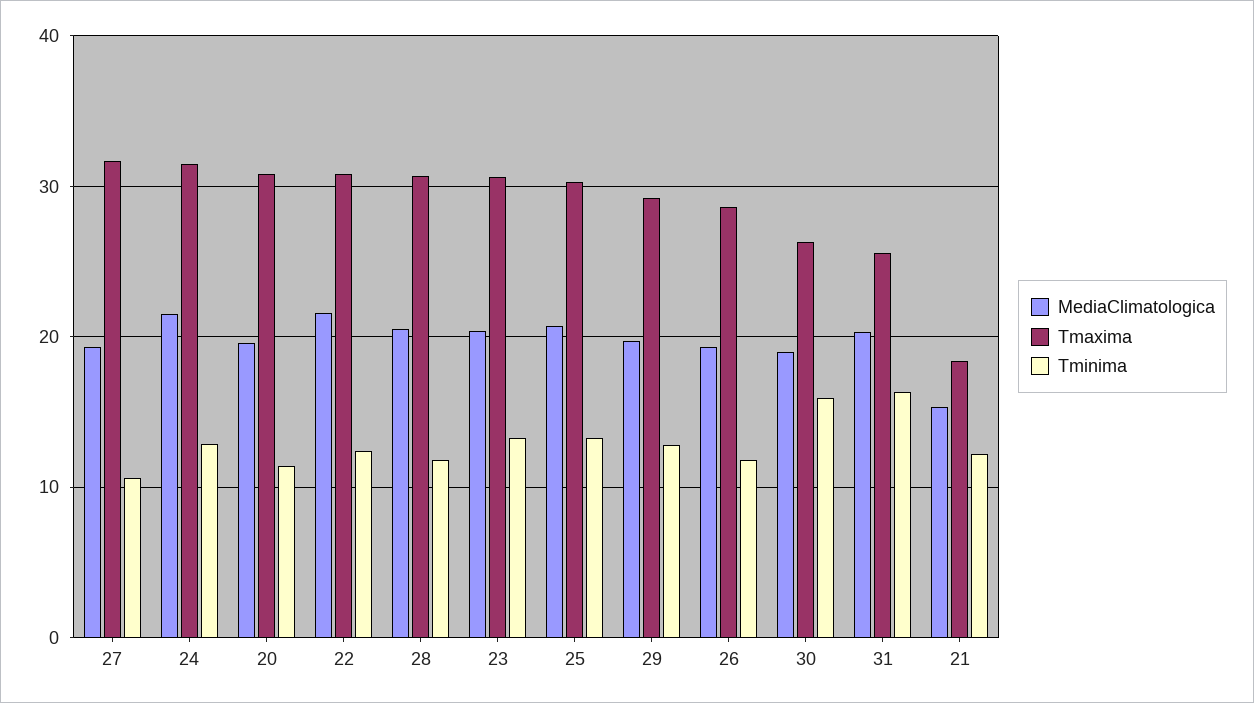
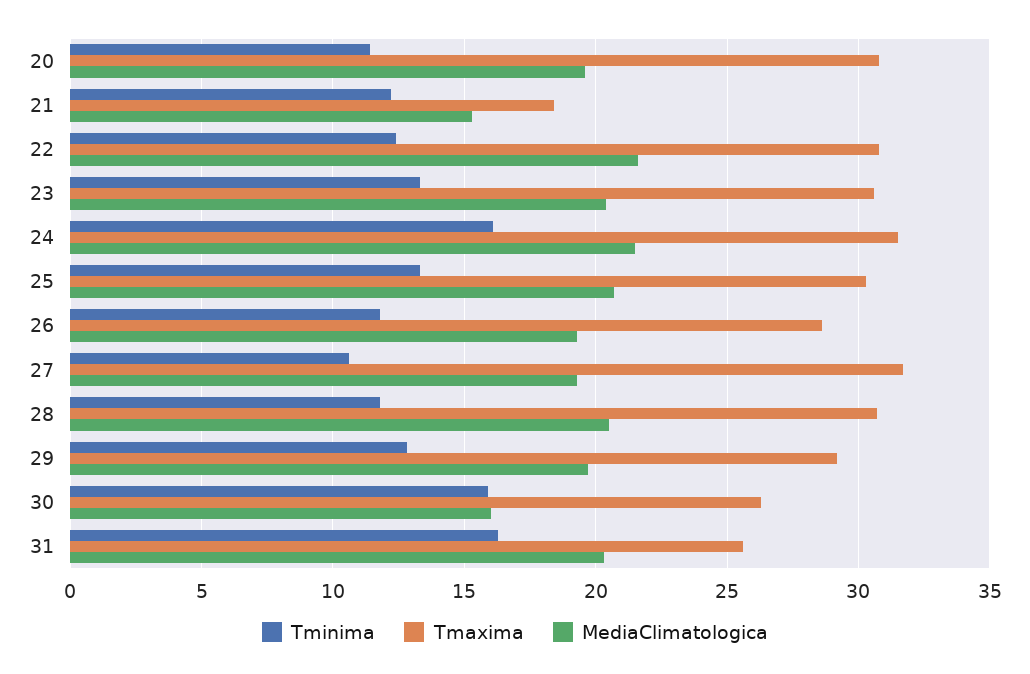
  {
    "MediaClimatologica": {
      "27": 19.5,
      "24": 21.5,
      "20": 19.5,
      "22": 21.5,
      "28": 20.5,
      "23": 20.5,
      "25": 20.5,
      "29": 19.5,
      "26": 19.5,
-     "30": 19,
+     "30": 16,
      "31": 20.5,
      "21": 15.5
    },
    "Tmaxima": {
      "27": 31.5,
      "24": 31.5,
      "20": 31,
      "22": 31,
      "28": 30.5,
      "23": 30.5,
      "25": 30.5,
      "29": 29,
      "26": 28.5,
      "30": 26.5,
      "31": 25.5,
      "21": 18.5
    },
    "Tminima": {
      "27": 10.5,
-     "24": 13,
+     "24": 16,
      "20": 11.5,
      "22": 12.5,
      "28": 12,
      "23": 13.5,
      "25": 13.5,
      "29": 13,
      "26": 12,
      "30": 16,
      "31": 16.5,
      "21": 12
    }
  }

